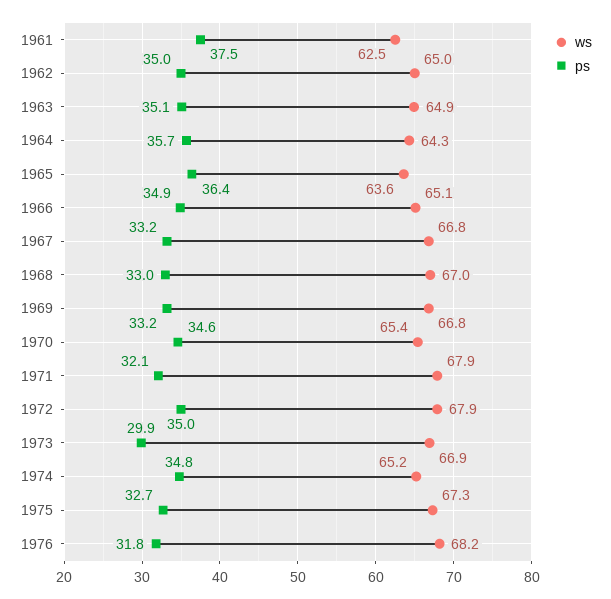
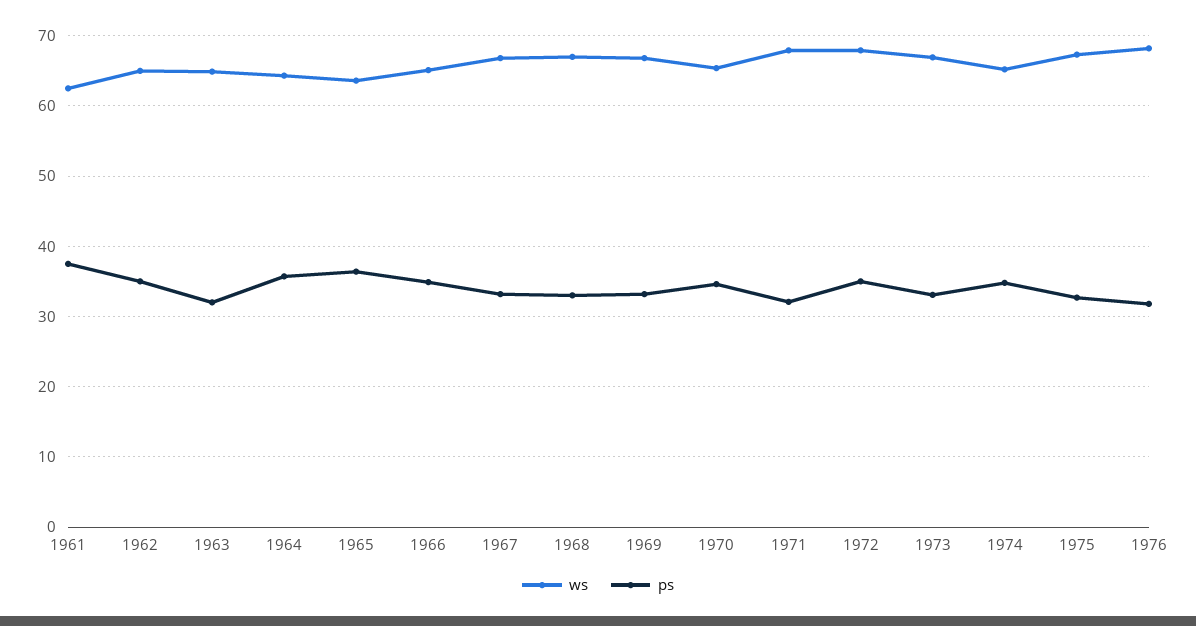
  {
    "ws": {
      "1961": 62.5,
      "1962": 65,
      "1963": 64.9,
      "1964": 64.3,
      "1965": 63.6,
      "1966": 65.1,
      "1967": 66.8,
      "1968": 67,
      "1969": 66.8,
      "1970": 65.4,
      "1971": 67.9,
      "1972": 67.9,
      "1973": 66.9,
      "1974": 65.2,
      "1975": 67.3,
      "1976": 68.2
    },
    "ps": {
      "1961": 37.5,
      "1962": 35,
-     "1963": 35.1,
+     "1963": 32,
      "1964": 35.7,
      "1965": 36.4,
      "1966": 34.9,
      "1967": 33.2,
      "1968": 33,
      "1969": 33.2,
      "1970": 34.6,
      "1971": 32.1,
      "1972": 35,
-     "1973": 29.9,
+     "1973": 33,
      "1974": 34.8,
      "1975": 32.7,
      "1976": 31.8
    }
  }

